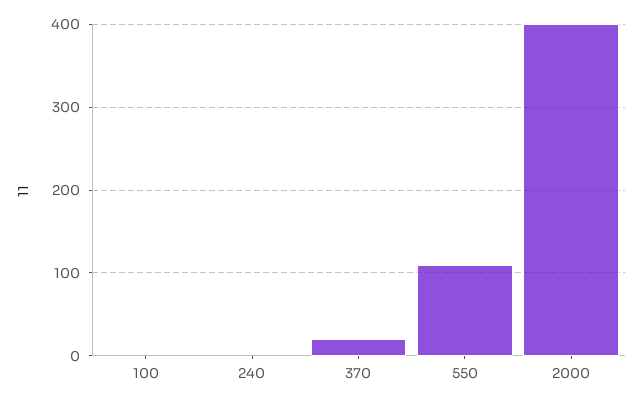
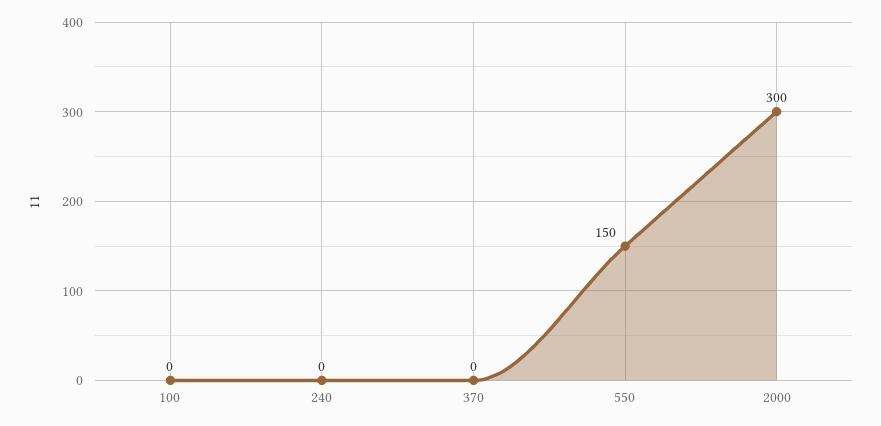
  {
    "100": 0,
    "240": 0,
-   "370": 20,
+   "370": 0,
-   "550": 110,
+   "550": 150,
-   "2000": 400
+   "2000": 300
  }

